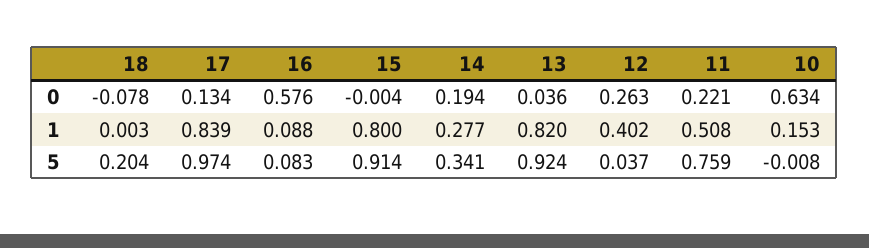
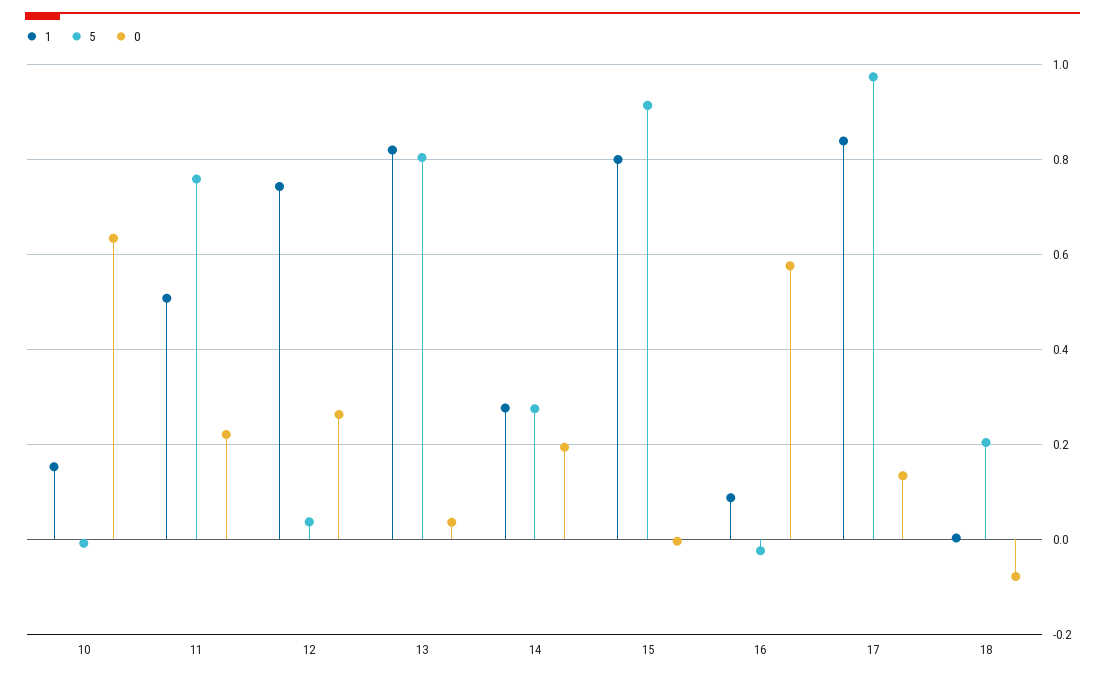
  {
    "0": {
      "18": -0.078,
      "17": 0.134,
      "16": 0.576,
      "15": -0.004,
      "14": 0.194,
      "13": 0.036,
      "12": 0.263,
      "11": 0.221,
      "10": 0.634
    },
    "1": {
      "18": 0.003,
      "17": 0.839,
      "16": 0.088,
      "15": 0.8,
      "14": 0.277,
      "13": 0.82,
-     "12": 0.402,
+     "12": 0.74,
      "11": 0.508,
      "10": 0.153
    },
    "5": {
      "18": 0.204,
      "17": 0.974,
-     "16": 0.083,
+     "16": -0.02,
      "15": 0.914,
-     "14": 0.341,
+     "14": 0.28,
-     "13": 0.924,
+     "13": 0.8,
      "12": 0.037,
      "11": 0.759,
      "10": -0.008
    }
  }

